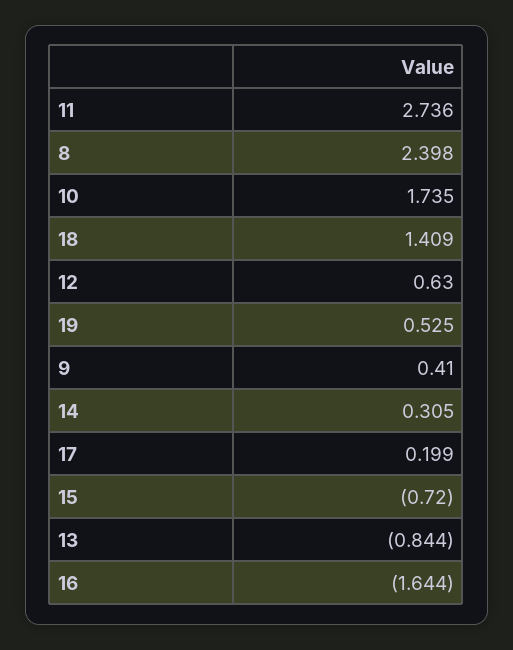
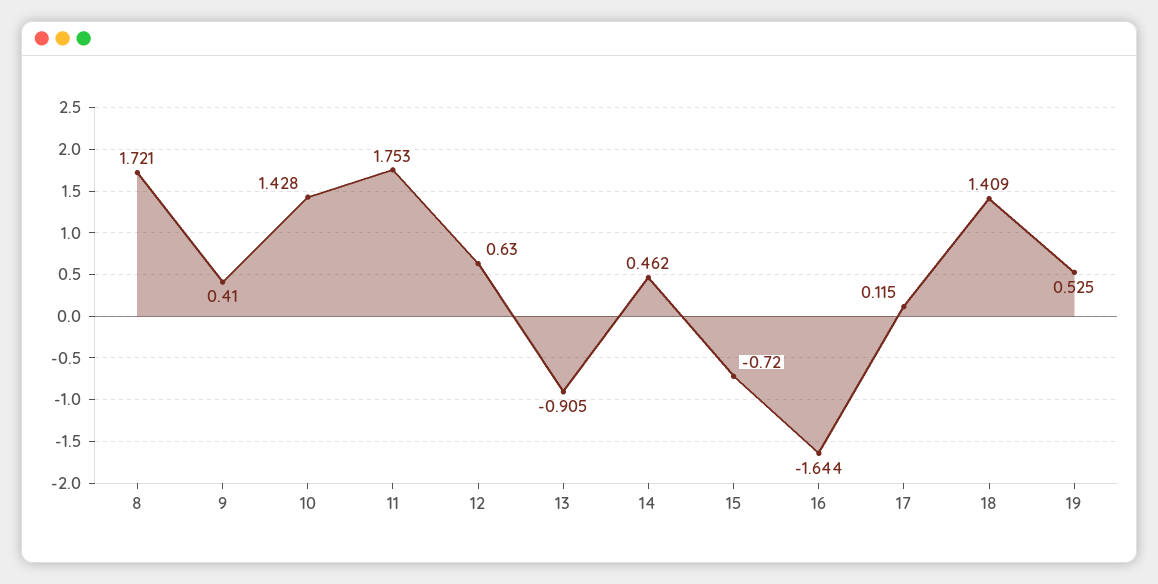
  {
-   "11": 2.736,
+   "11": 1.753,
-   "8": 2.398,
+   "8": 1.721,
-   "10": 1.735,
+   "10": 1.428,
    "18": 1.409,
    "12": 0.63,
    "19": 0.525,
    "9": 0.41,
-   "14": 0.305,
+   "14": 0.462,
-   "17": 0.199,
+   "17": 0.115,
    "15": -0.72,
-   "13": -0.844,
+   "13": -0.905,
    "16": -1.644
  }

